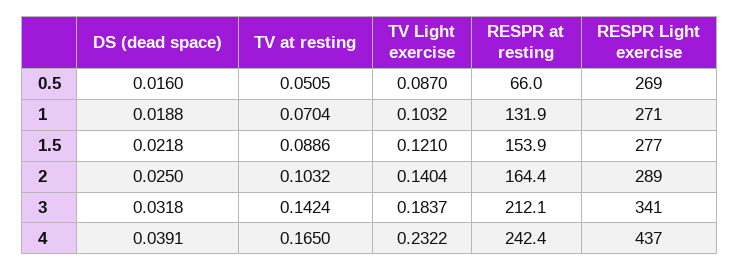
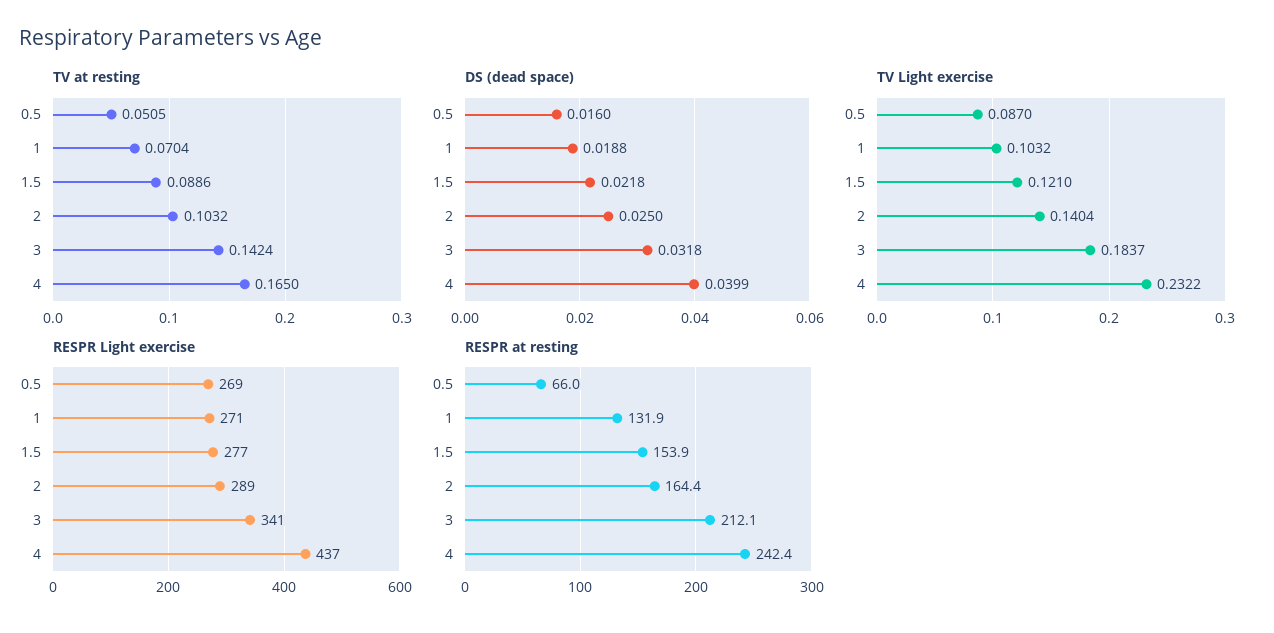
  {
    "DS (dead space)": {
      "0.5": 0.016,
      "1": 0.0188,
      "1.5": 0.0218,
      "2": 0.025,
      "3": 0.0318,
-     "4": 0.0391
+     "4": 0.0399
    },
    "TV at resting": {
      "0.5": 0.0505,
      "1": 0.0704,
      "1.5": 0.0886,
      "2": 0.1032,
      "3": 0.1424,
      "4": 0.165
    },
    "TV Light exercise": {
      "0.5": 0.087,
      "1": 0.1032,
      "1.5": 0.121,
      "2": 0.1404,
      "3": 0.1837,
      "4": 0.2322
    },
    "RESPR at resting": {
      "0.5": 66,
      "1": 131.9,
      "1.5": 153.9,
      "2": 164.4,
      "3": 212.1,
      "4": 242.4
    },
    "RESPR Light exercise": {
      "0.5": 269,
      "1": 271,
      "1.5": 277,
      "2": 289,
      "3": 341,
      "4": 437
    }
  }

